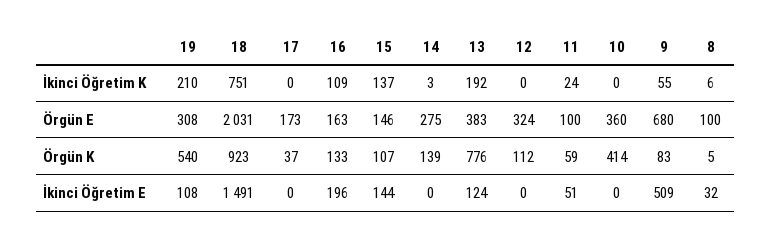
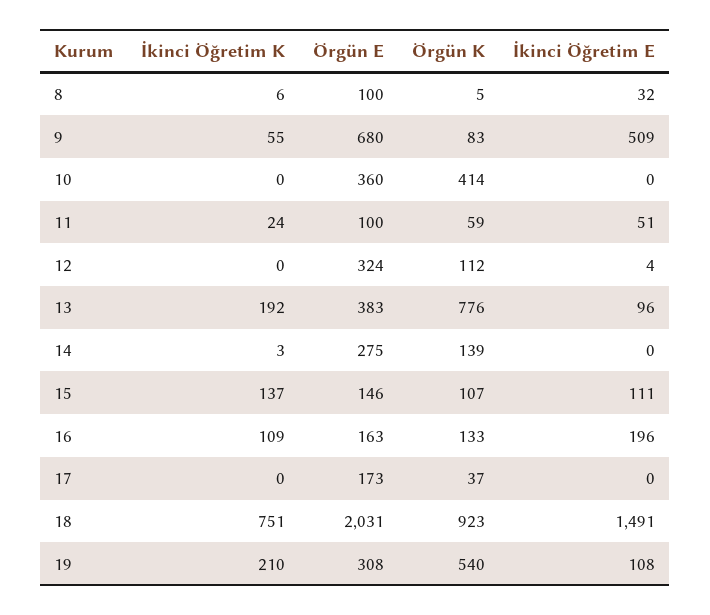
  {
    "19": {
      "İkinci Öğretim K": 210,
      "Örgün E": 308,
      "Örgün K": 540,
      "İkinci Öğretim E": 108
    },
    "18": {
      "İkinci Öğretim K": 751,
      "Örgün E": 2031,
      "Örgün K": 923,
      "İkinci Öğretim E": 1491
    },
    "17": {
      "İkinci Öğretim K": 0,
      "Örgün E": 173,
      "Örgün K": 37,
      "İkinci Öğretim E": 0
    },
    "16": {
      "İkinci Öğretim K": 109,
      "Örgün E": 163,
      "Örgün K": 133,
      "İkinci Öğretim E": 196
    },
    "15": {
      "İkinci Öğretim K": 137,
      "Örgün E": 146,
      "Örgün K": 107,
-     "İkinci Öğretim E": 144
+     "İkinci Öğretim E": 111
    },
    "14": {
      "İkinci Öğretim K": 3,
      "Örgün E": 275,
      "Örgün K": 139,
      "İkinci Öğretim E": 0
    },
    "13": {
      "İkinci Öğretim K": 192,
      "Örgün E": 383,
      "Örgün K": 776,
-     "İkinci Öğretim E": 124
+     "İkinci Öğretim E": 96
    },
    "12": {
      "İkinci Öğretim K": 0,
      "Örgün E": 324,
      "Örgün K": 112,
-     "İkinci Öğretim E": 0
+     "İkinci Öğretim E": 4
    },
    "11": {
      "İkinci Öğretim K": 24,
      "Örgün E": 100,
      "Örgün K": 59,
      "İkinci Öğretim E": 51
    },
    "10": {
      "İkinci Öğretim K": 0,
      "Örgün E": 360,
      "Örgün K": 414,
      "İkinci Öğretim E": 0
    },
    "9": {
      "İkinci Öğretim K": 55,
      "Örgün E": 680,
      "Örgün K": 83,
      "İkinci Öğretim E": 509
    },
    "8": {
      "İkinci Öğretim K": 6,
      "Örgün E": 100,
      "Örgün K": 5,
      "İkinci Öğretim E": 32
    }
  }

